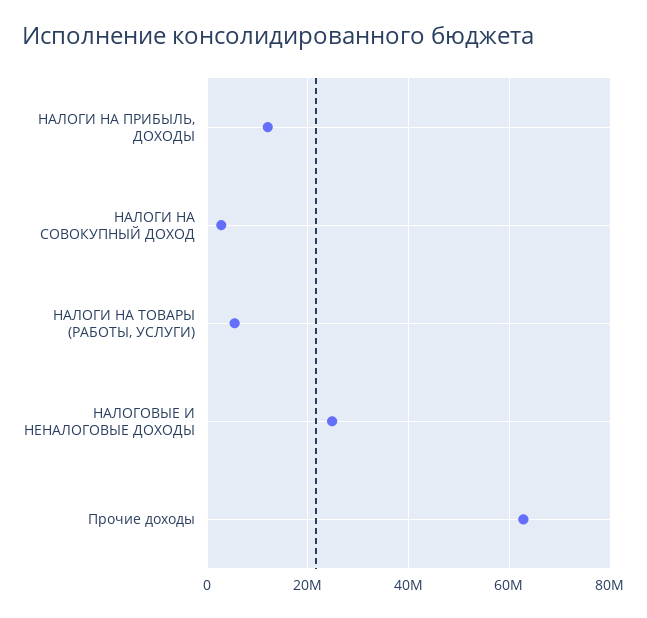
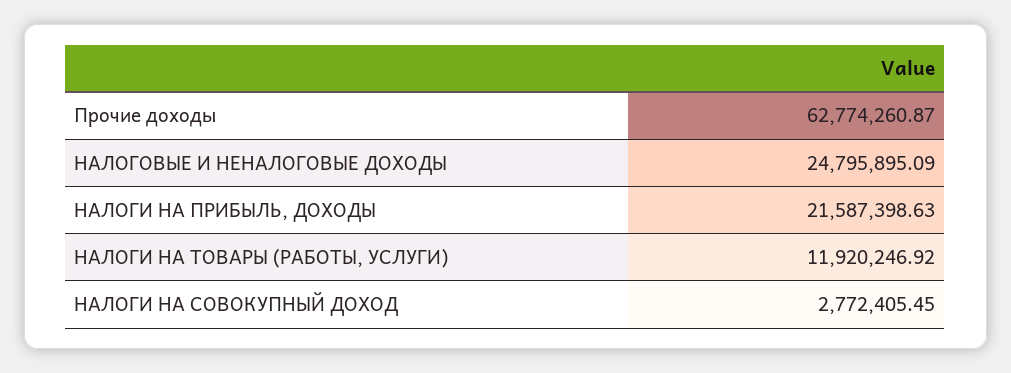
  {
-   "НАЛОГИ НА ПРИБЫЛЬ, ДОХОДЫ": 12000000,
+   "НАЛОГИ НА ПРИБЫЛЬ, ДОХОДЫ": 21587398.63,
    "НАЛОГИ НА СОВОКУПНЫЙ ДОХОД": 2772405.45,
-   "НАЛОГИ НА ТОВАРЫ (РАБОТЫ, УСЛУГИ)": 6000000,
+   "НАЛОГИ НА ТОВАРЫ (РАБОТЫ, УСЛУГИ)": 11920246.92,
    "НАЛОГОВЫЕ И НЕНАЛОГОВЫЕ ДОХОДЫ": 24795895.09,
    "Прочие доходы": 62774260.87
  }

